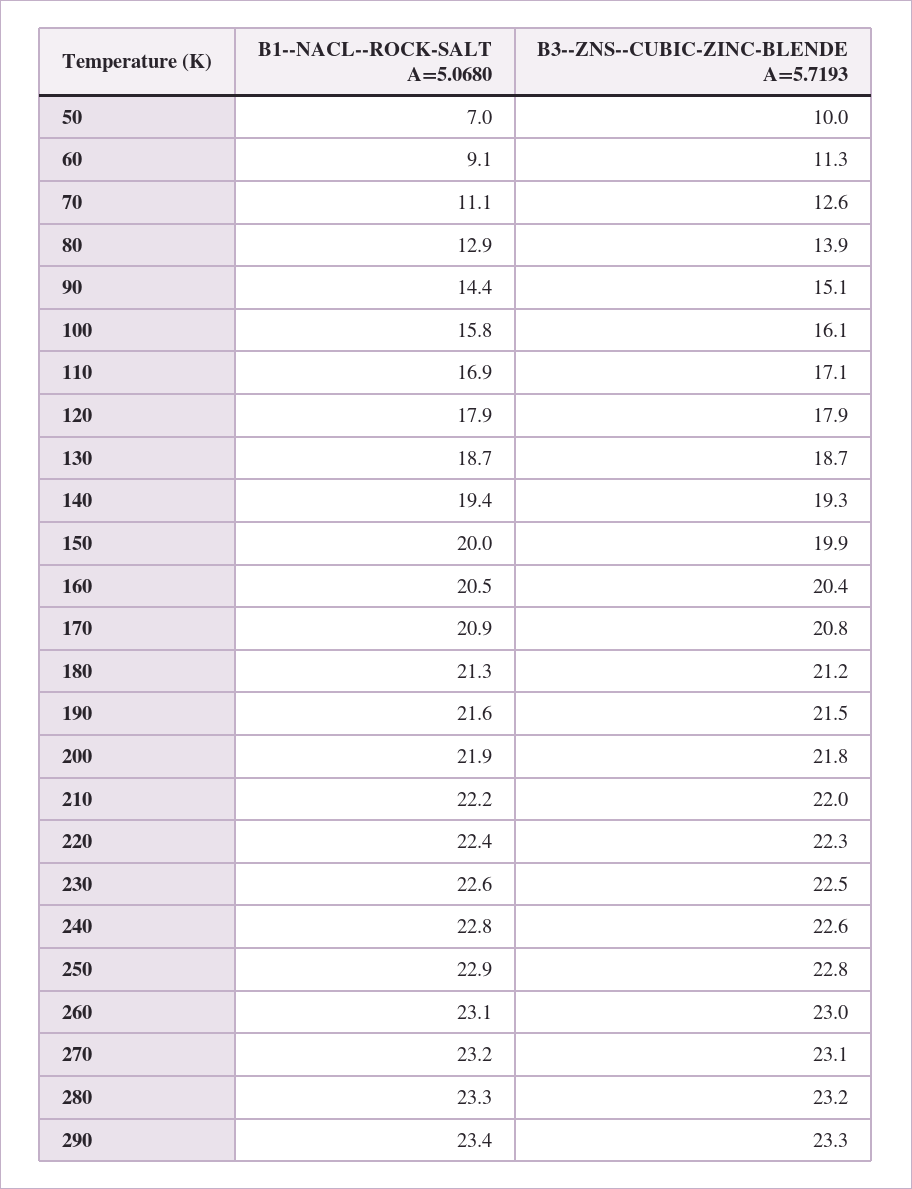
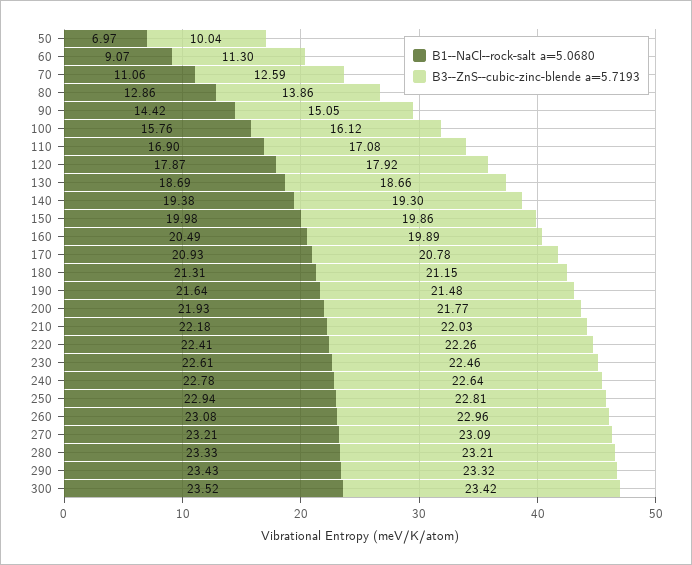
  {
    "B1--NACL--ROCK-SALT A=5.0680": {
      "50": 6.97,
      "60": 9.07,
      "70": 11.06,
      "80": 12.86,
      "90": 14.42,
      "100": 15.76,
      "110": 16.9,
      "120": 17.87,
      "130": 18.69,
      "140": 19.38,
      "150": 19.98,
      "160": 20.49,
      "170": 20.93,
      "180": 21.31,
      "190": 21.64,
      "200": 21.93,
      "210": 22.18,
      "220": 22.41,
      "230": 22.61,
      "240": 22.78,
      "250": 22.94,
      "260": 23.08,
      "270": 23.21,
      "280": 23.33,
-     "290": 23.43
+     "290": 23.43,
+     "300": 23.52
    },
    "B3--ZNS--CUBIC-ZINC-BLENDE A=5.7193": {
      "50": 10.04,
      "60": 11.3,
      "70": 12.59,
      "80": 13.86,
      "90": 15.05,
      "100": 16.12,
      "110": 17.08,
      "120": 17.92,
      "130": 18.66,
      "140": 19.3,
      "150": 19.86,
-     "160": 20.4,
+     "160": 19.89,
      "170": 20.78,
      "180": 21.15,
      "190": 21.48,
      "200": 21.77,
      "210": 22.03,
      "220": 22.26,
      "230": 22.46,
      "240": 22.64,
      "250": 22.81,
      "260": 22.96,
      "270": 23.09,
      "280": 23.21,
-     "290": 23.32
+     "290": 23.32,
+     "300": 23.42
    }
  }

